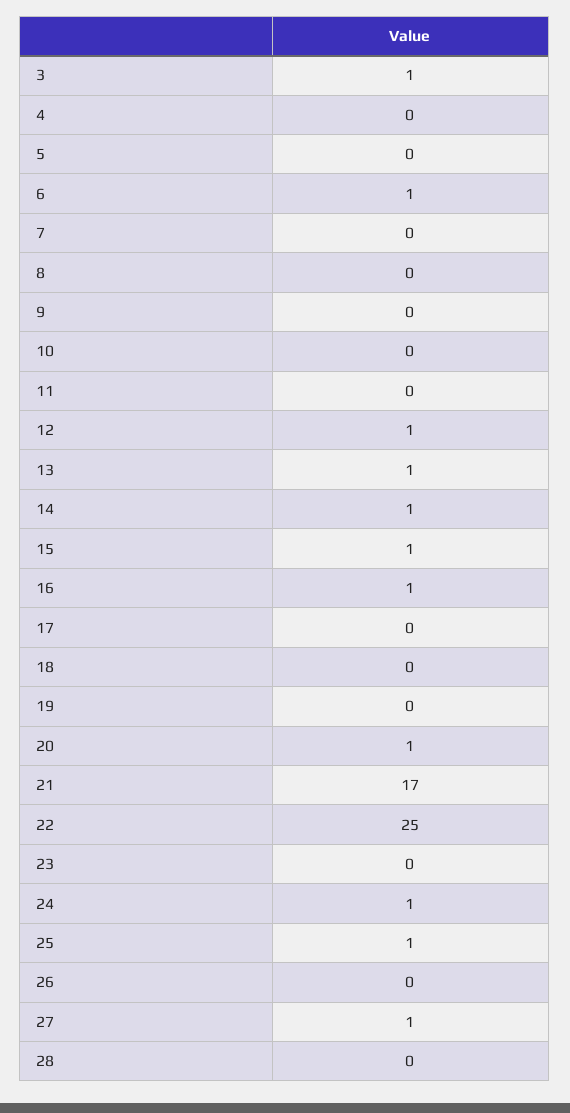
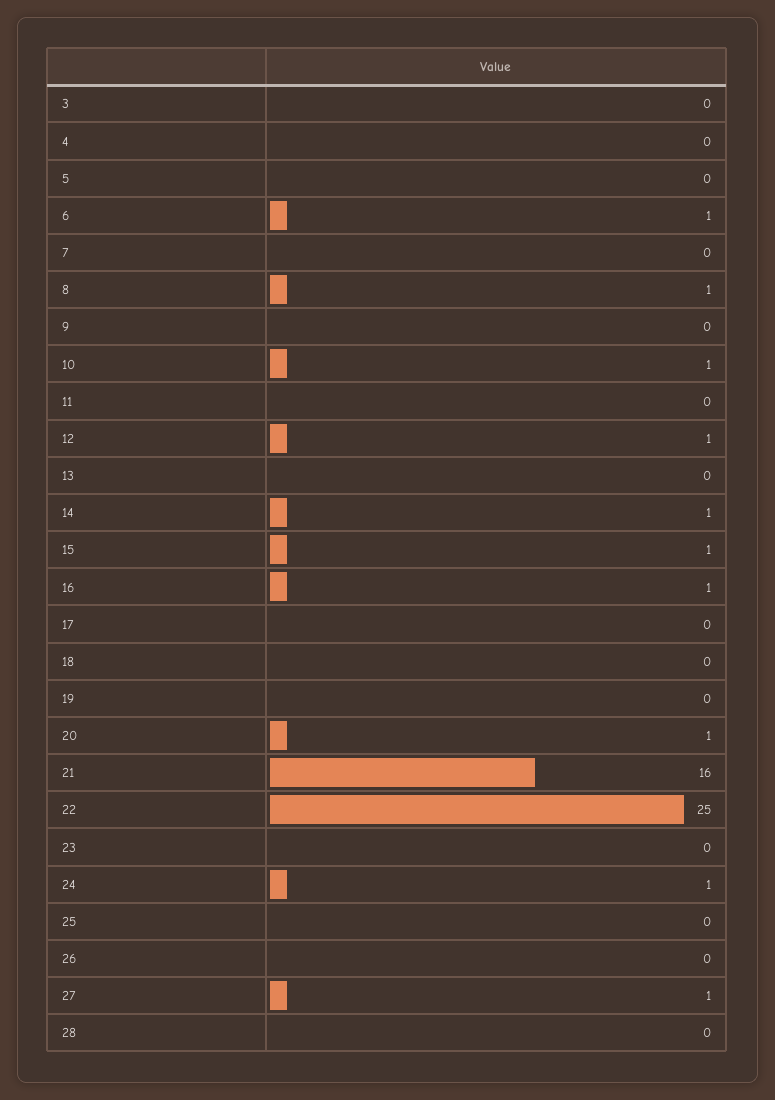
  {
-   "3": 1,
+   "3": 0,
    "4": 0,
    "5": 0,
    "6": 1,
    "7": 0,
-   "8": 0,
+   "8": 1,
    "9": 0,
-   "10": 0,
+   "10": 1,
    "11": 0,
    "12": 1,
-   "13": 1,
+   "13": 0,
    "14": 1,
    "15": 1,
    "16": 1,
    "17": 0,
    "18": 0,
    "19": 0,
    "20": 1,
-   "21": 17,
+   "21": 16,
    "22": 25,
    "23": 0,
    "24": 1,
-   "25": 1,
+   "25": 0,
    "26": 0,
    "27": 1,
    "28": 0
  }

